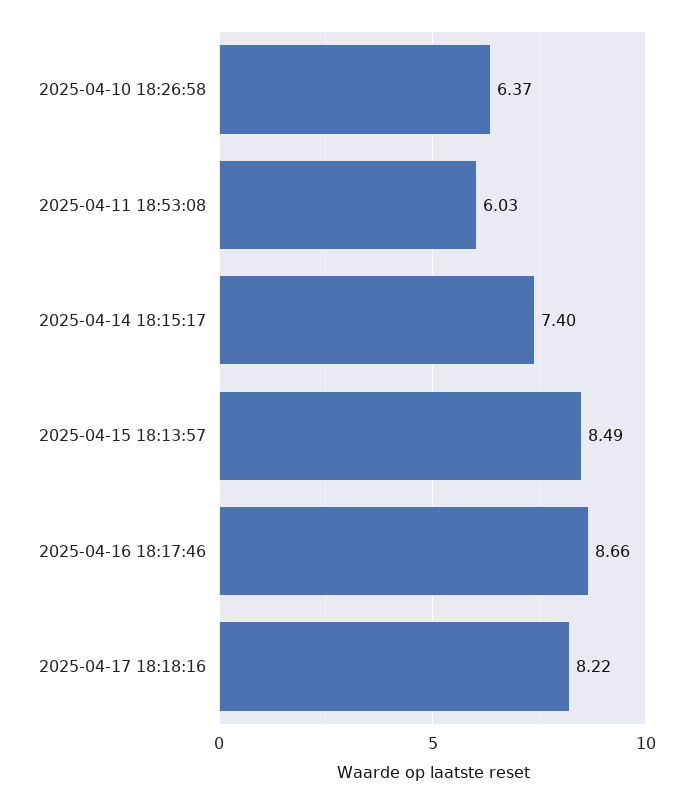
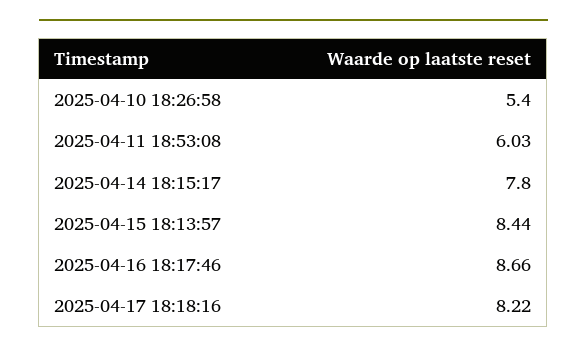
  {
-   "2025-04-10 18:26:58": 6.37,
+   "2025-04-10 18:26:58": 5.4,
    "2025-04-11 18:53:08": 6.03,
-   "2025-04-14 18:15:17": 7.4,
+   "2025-04-14 18:15:17": 7.8,
-   "2025-04-15 18:13:57": 8.49,
+   "2025-04-15 18:13:57": 8.44,
    "2025-04-16 18:17:46": 8.66,
    "2025-04-17 18:18:16": 8.22
  }

